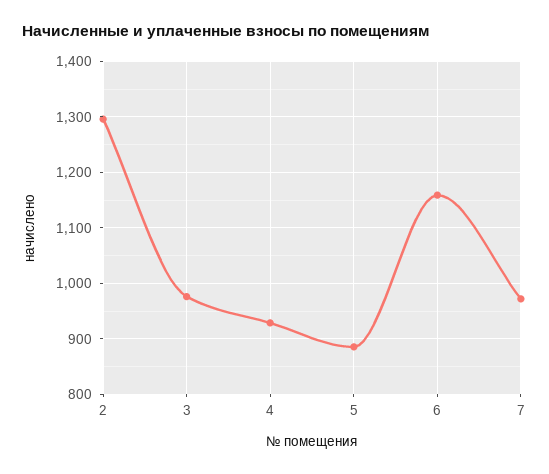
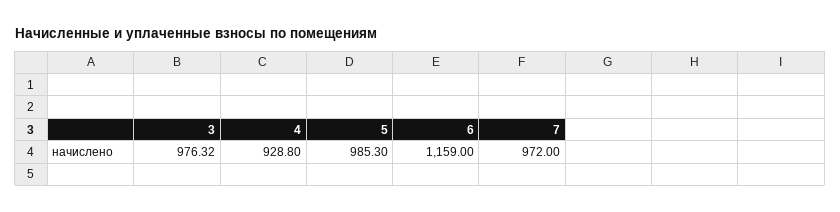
  {
-   "2": 1300,
    "3": 976.32,
    "4": 928.8,
-   "5": 880,
+   "5": 985.3,
    "6": 1159,
    "7": 972
  }

